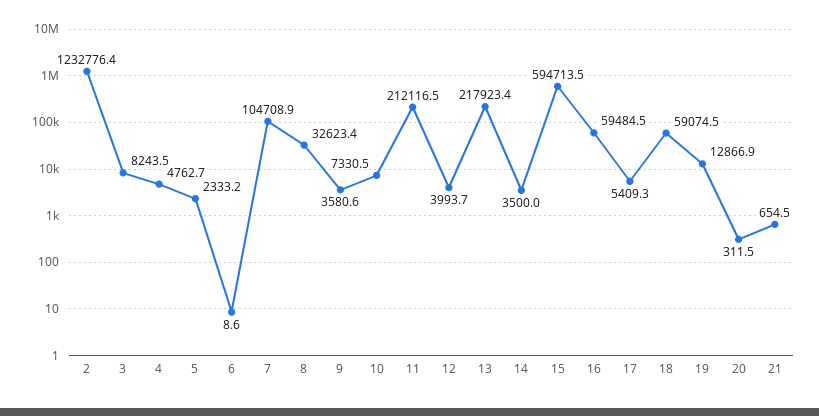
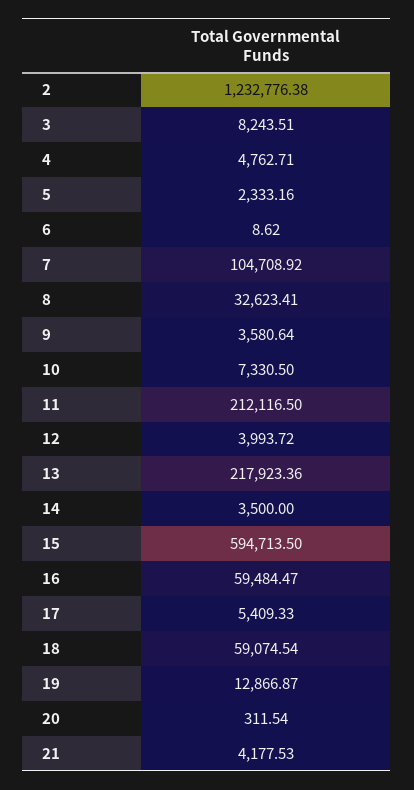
  {
    "2": 1232776.38,
    "3": 8243.51,
    "4": 4762.71,
    "5": 2333.16,
    "6": 8.62,
    "7": 104708.92,
    "8": 32623.41,
    "9": 3580.64,
    "10": 7330.5,
    "11": 212116.5,
    "12": 3993.72,
    "13": 217923.36,
    "14": 3500,
    "15": 594713.5,
    "16": 59484.47,
    "17": 5409.33,
    "18": 59074.54,
    "19": 12866.87,
    "20": 311.54,
-   "21": 654.5
+   "21": 4177.53
  }

